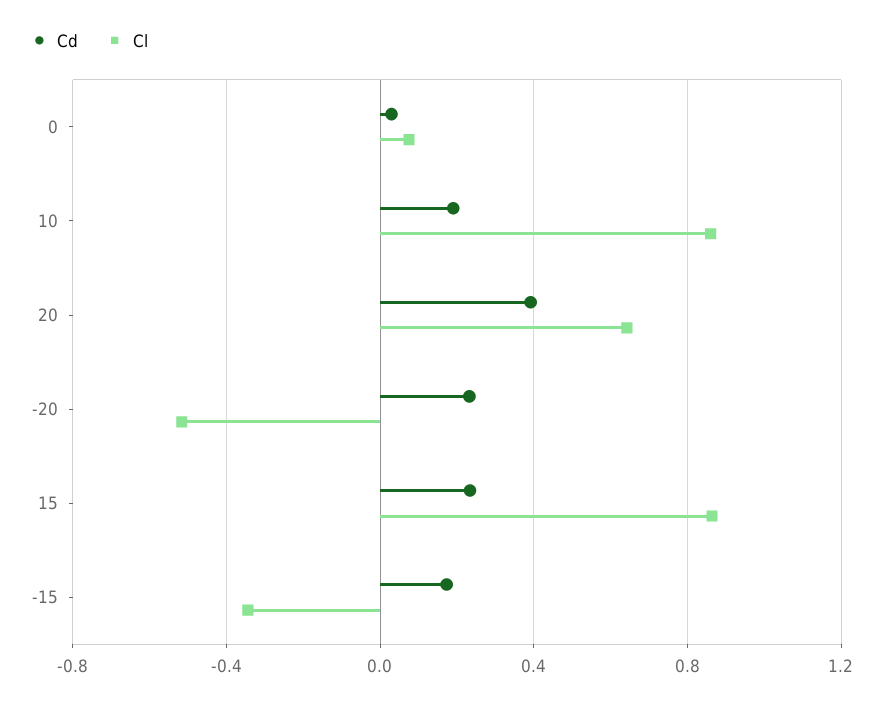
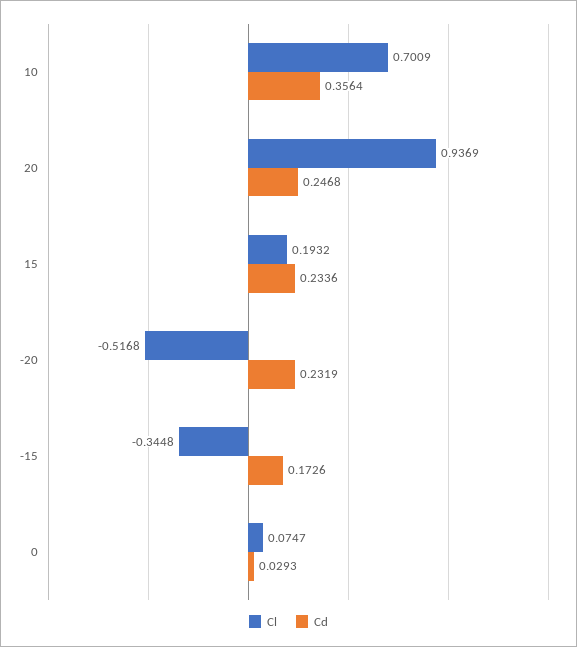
  {
    "Cd": {
      "0": 0.0293,
-     "10": 0.2,
+     "10": 0.3564,
-     "20": 0.4,
+     "20": 0.2468,
      "-20": 0.2319,
      "15": 0.2336,
      "-15": 0.1726
    },
    "Cl": {
      "0": 0.0747,
-     "10": 0.85,
+     "10": 0.7009,
-     "20": 0.65,
+     "20": 0.9369,
      "-20": -0.5168,
-     "15": 0.85,
+     "15": 0.1932,
      "-15": -0.3448
    }
  }

